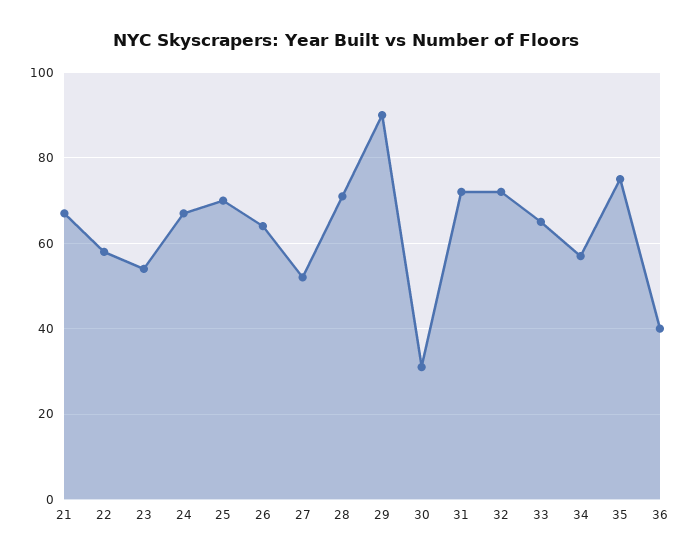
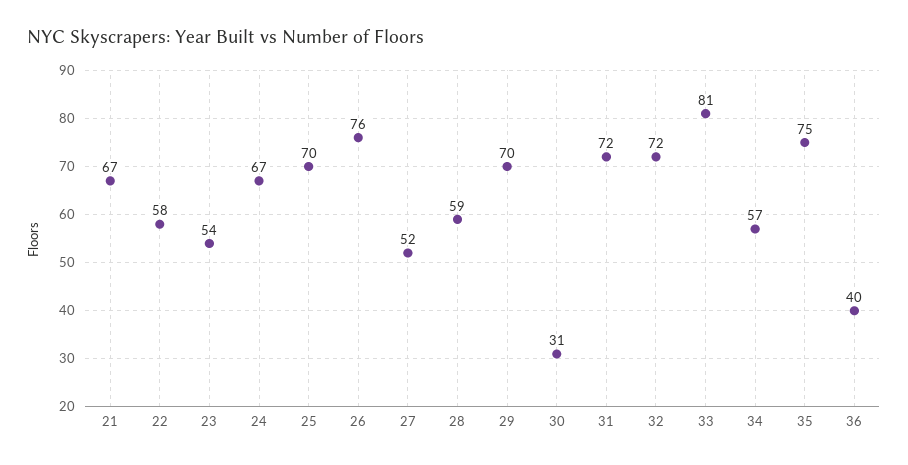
  {
    "21": 67,
    "22": 58,
    "23": 54,
    "24": 67,
    "25": 70,
-   "26": 65,
+   "26": 76,
    "27": 52,
-   "28": 70,
+   "28": 59,
-   "29": 90,
+   "29": 70,
    "30": 31,
    "31": 72,
    "32": 72,
-   "33": 65,
+   "33": 81,
    "34": 57,
    "35": 75,
    "36": 40
  }

